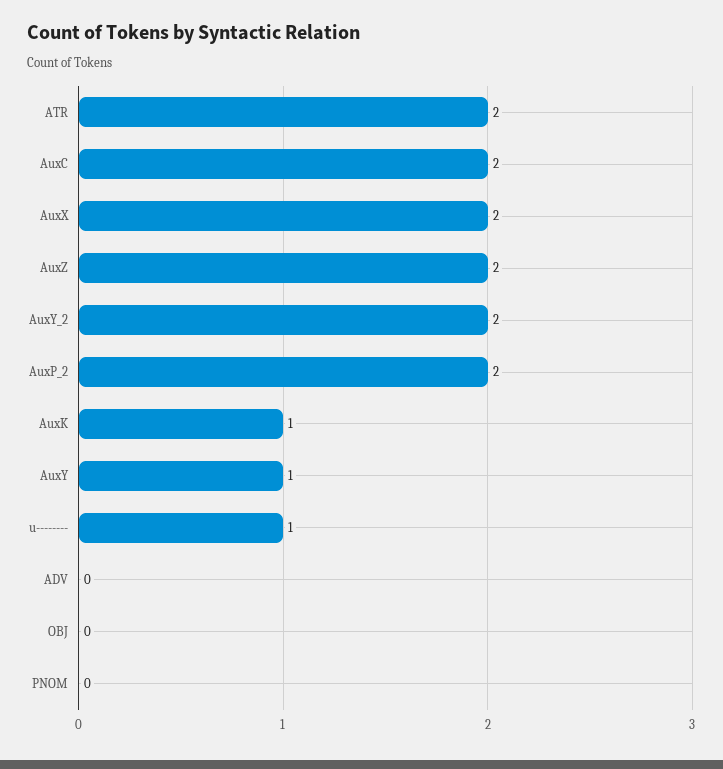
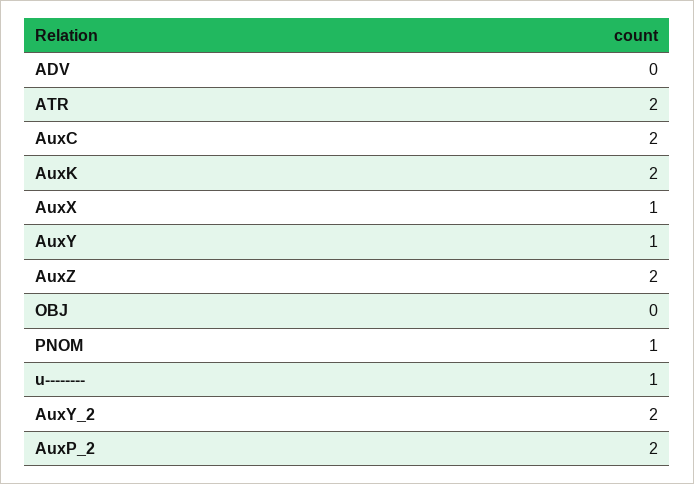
  {
    "ATR": 2,
    "AuxC": 2,
-   "AuxX": 2,
+   "AuxX": 1,
    "AuxZ": 2,
    "AuxY_2": 2,
    "AuxP_2": 2,
-   "AuxK": 1,
+   "AuxK": 2,
    "AuxY": 1,
    "u--------": 1,
    "ADV": 0,
    "OBJ": 0,
-   "PNOM": 0
+   "PNOM": 1
  }

